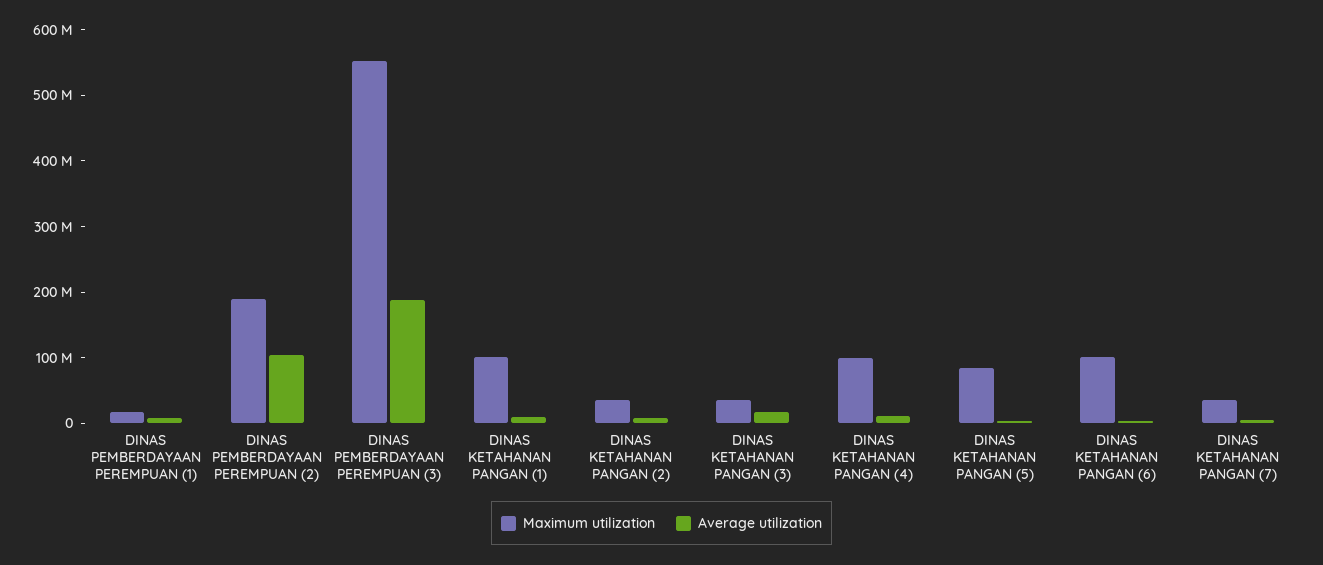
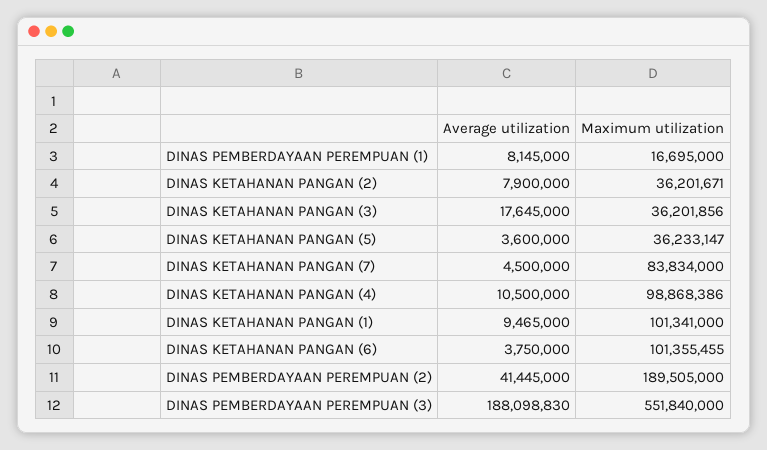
  {
    "Maximum utilization": {
      "DINAS PEMBERDAYAAN PEREMPUAN (1)": 16695000,
      "DINAS PEMBERDAYAAN PEREMPUAN (2)": 189505000,
      "DINAS PEMBERDAYAAN PEREMPUAN (3)": 551840000,
      "DINAS KETAHANAN PANGAN (1)": 101341000,
      "DINAS KETAHANAN PANGAN (2)": 36201671,
      "DINAS KETAHANAN PANGAN (3)": 36201856,
      "DINAS KETAHANAN PANGAN (4)": 98868386,
-     "DINAS KETAHANAN PANGAN (5)": 80000000,
+     "DINAS KETAHANAN PANGAN (5)": 36233147,
      "DINAS KETAHANAN PANGAN (6)": 101355455,
-     "DINAS KETAHANAN PANGAN (7)": 40000000
+     "DINAS KETAHANAN PANGAN (7)": 83834000
    },
    "Average utilization": {
      "DINAS PEMBERDAYAAN PEREMPUAN (1)": 8145000,
-     "DINAS PEMBERDAYAAN PEREMPUAN (2)": 100000000,
+     "DINAS PEMBERDAYAAN PEREMPUAN (2)": 41445000,
      "DINAS PEMBERDAYAAN PEREMPUAN (3)": 188098830,
      "DINAS KETAHANAN PANGAN (1)": 9465000,
      "DINAS KETAHANAN PANGAN (2)": 7900000,
      "DINAS KETAHANAN PANGAN (3)": 17645000,
      "DINAS KETAHANAN PANGAN (4)": 10500000,
      "DINAS KETAHANAN PANGAN (5)": 3600000,
      "DINAS KETAHANAN PANGAN (6)": 3750000,
      "DINAS KETAHANAN PANGAN (7)": 4500000
    }
  }

